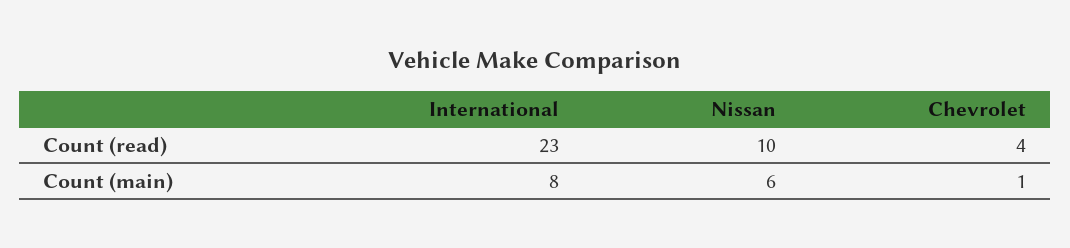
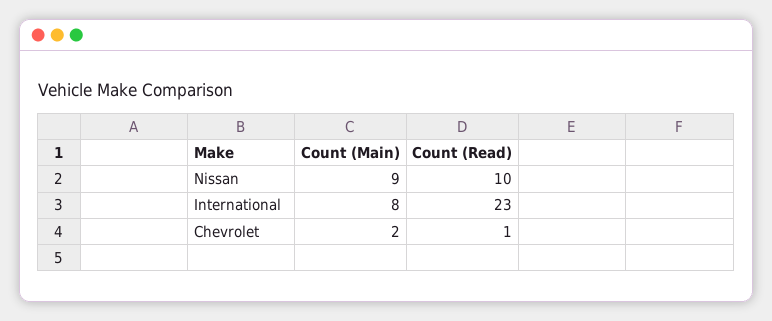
  {
    "International": {
      "Count (read)": 23,
      "Count (main)": 8
    },
    "Nissan": {
      "Count (read)": 10,
-     "Count (main)": 6
+     "Count (main)": 9
    },
    "Chevrolet": {
-     "Count (read)": 4,
+     "Count (read)": 1,
-     "Count (main)": 1
+     "Count (main)": 2
    }
  }

